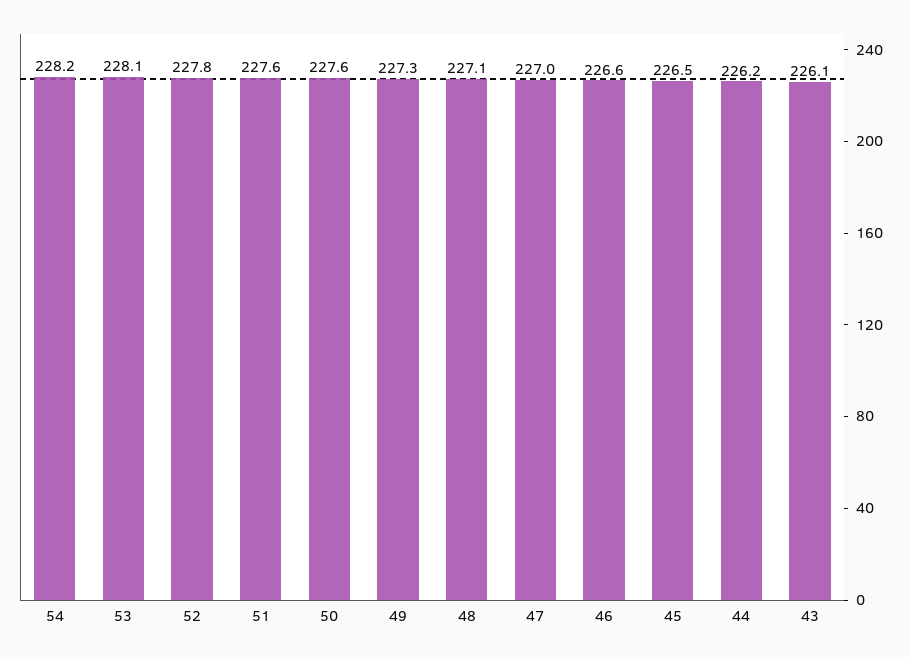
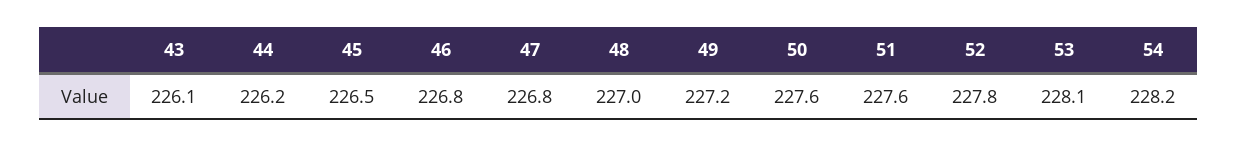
  {
    "54": 228.2,
    "53": 228.1,
    "52": 227.8,
    "51": 227.6,
    "50": 227.6,
-   "49": 227.3,
+   "49": 227.2,
-   "48": 227.1,
+   "48": 227,
-   "47": 227,
+   "47": 226.8,
-   "46": 226.6,
+   "46": 226.8,
    "45": 226.5,
    "44": 226.2,
    "43": 226.1
  }

